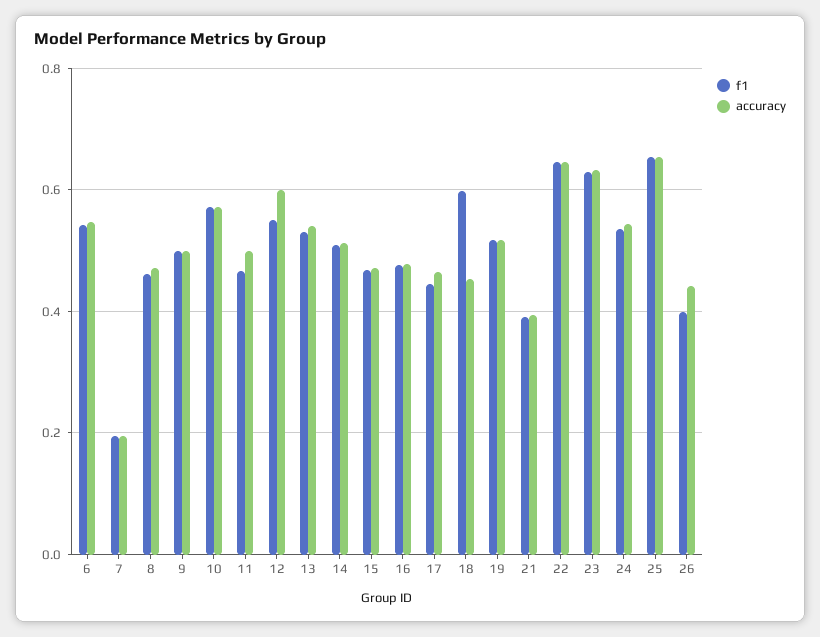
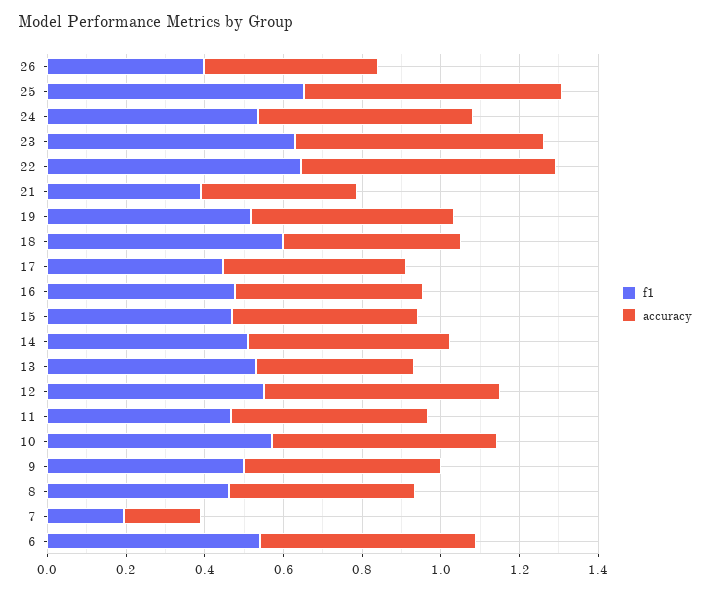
  {
    "f1": {
      "6": 0.54,
      "7": 0.2,
      "8": 0.46,
      "9": 0.5,
      "10": 0.58,
      "11": 0.46,
      "12": 0.56,
      "13": 0.54,
      "14": 0.5,
      "15": 0.46,
      "16": 0.48,
      "17": 0.44,
      "18": 0.6,
      "19": 0.52,
      "21": 0.4,
      "22": 0.64,
      "23": 0.62,
      "24": 0.54,
      "25": 0.66,
      "26": 0.4
    },
    "accuracy": {
      "6": 0.54,
      "7": 0.2,
      "8": 0.48,
      "9": 0.5,
      "10": 0.58,
      "11": 0.5,
      "12": 0.6,
-     "13": 0.54,
+     "13": 0.4,
      "14": 0.52,
      "15": 0.48,
      "16": 0.48,
      "17": 0.46,
      "18": 0.46,
      "19": 0.52,
      "21": 0.4,
      "22": 0.64,
      "23": 0.64,
      "24": 0.54,
      "25": 0.66,
      "26": 0.44
    }
  }

